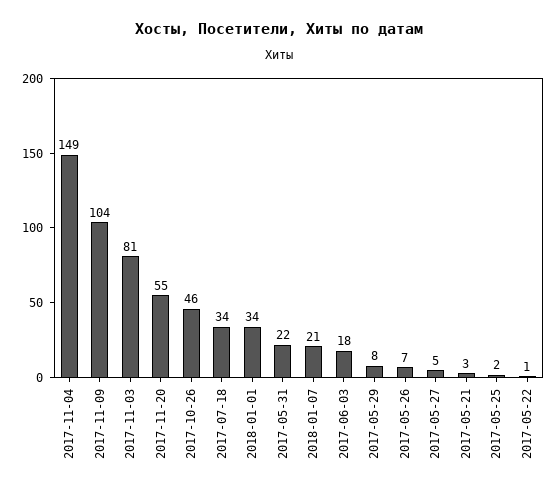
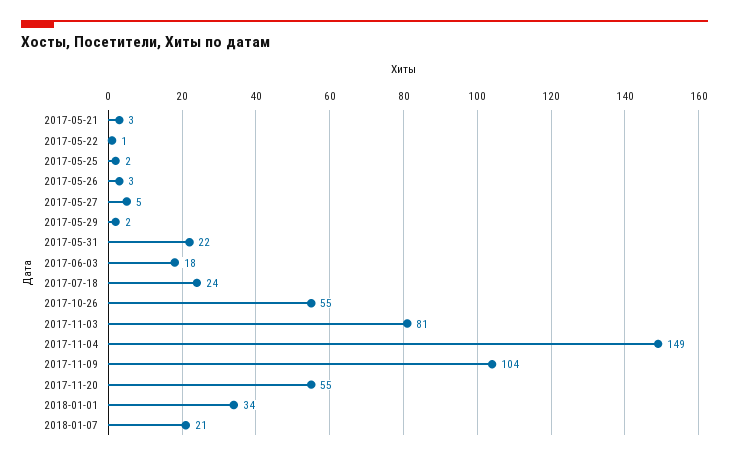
  {
    "2017-11-04": 149,
    "2017-11-09": 104,
    "2017-11-03": 81,
    "2017-11-20": 55,
-   "2017-10-26": 46,
+   "2017-10-26": 55,
-   "2017-07-18": 34,
+   "2017-07-18": 24,
    "2018-01-01": 34,
    "2017-05-31": 22,
    "2018-01-07": 21,
    "2017-06-03": 18,
-   "2017-05-29": 8,
+   "2017-05-29": 2,
-   "2017-05-26": 7,
+   "2017-05-26": 3,
    "2017-05-27": 5,
    "2017-05-21": 3,
    "2017-05-25": 2,
    "2017-05-22": 1
  }

